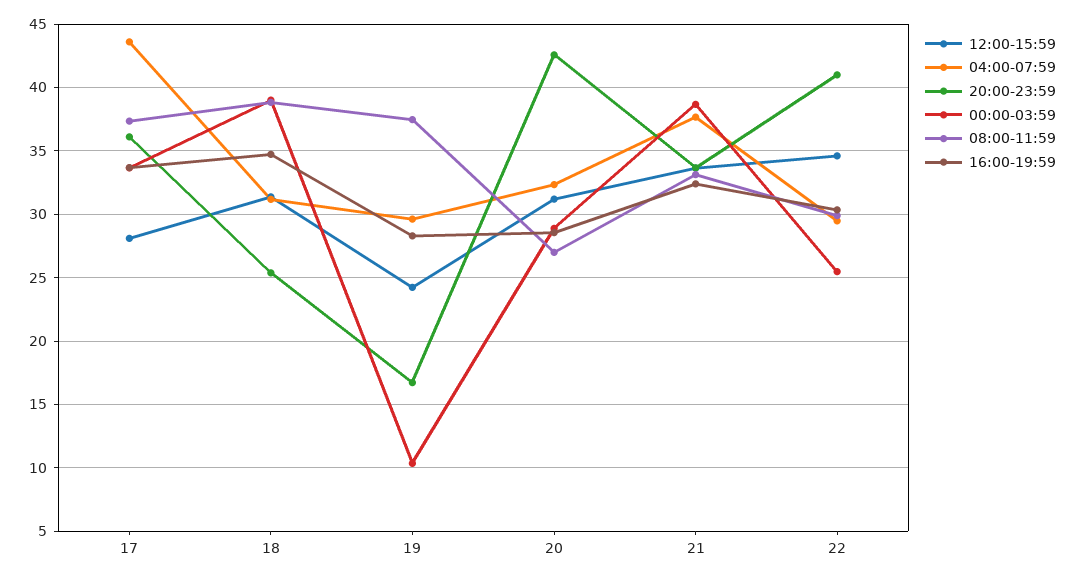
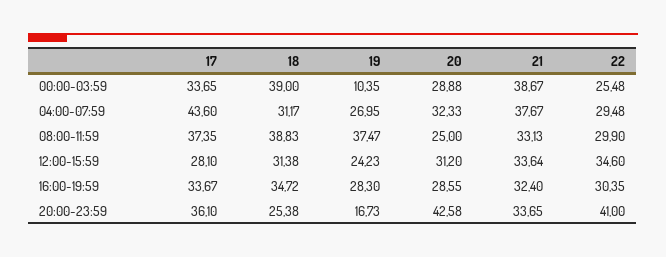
  {
    "12:00-15:59": {
      "17": 28.1,
      "18": 31.38,
      "19": 24.23,
      "20": 31.2,
      "21": 33.64,
      "22": 34.6
    },
    "04:00-07:59": {
      "17": 43.6,
      "18": 31.17,
-     "19": 29.5,
+     "19": 26.95,
      "20": 32.33,
      "21": 37.67,
      "22": 29.48
    },
    "20:00-23:59": {
      "17": 36.1,
      "18": 25.38,
      "19": 16.73,
      "20": 42.58,
      "21": 33.65,
      "22": 41
    },
    "00:00-03:59": {
      "17": 33.65,
      "18": 39,
      "19": 10.35,
      "20": 28.88,
      "21": 38.67,
      "22": 25.48
    },
    "08:00-11:59": {
      "17": 37.35,
      "18": 38.83,
      "19": 37.47,
-     "20": 27,
+     "20": 25,
      "21": 33.13,
      "22": 29.9
    },
    "16:00-19:59": {
      "17": 33.67,
      "18": 34.72,
      "19": 28.3,
      "20": 28.55,
      "21": 32.4,
      "22": 30.35
    }
  }

